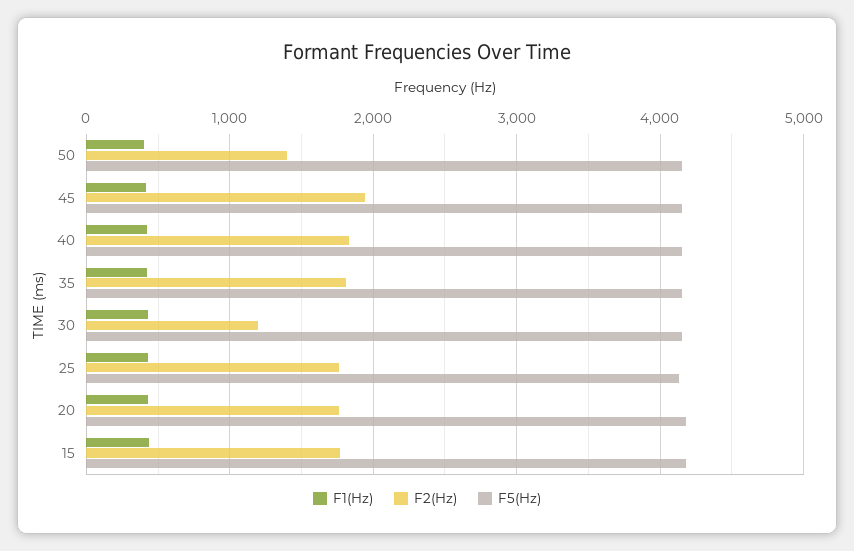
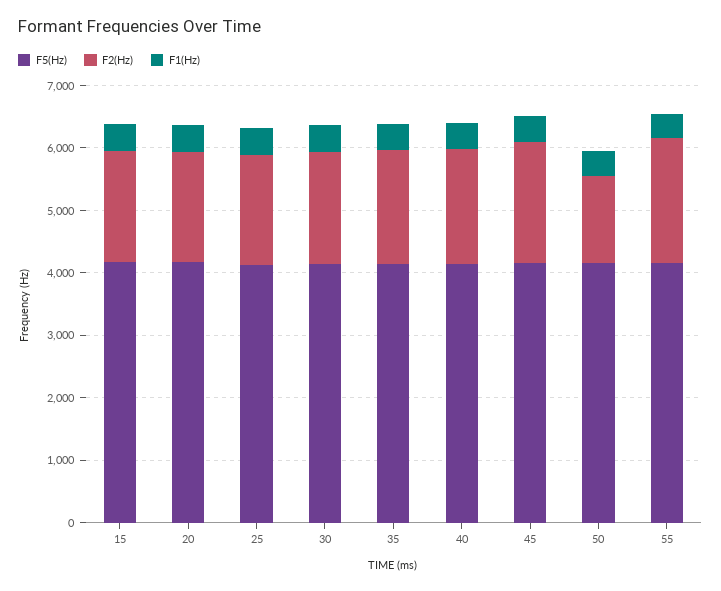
  {
    "F1(Hz)": {
      "50": 400,
      "45": 400,
      "40": 400,
      "35": 400,
      "30": 400,
      "25": 400,
      "20": 400,
-     "15": 400
+     "15": 400,
+     "55": 400
    },
    "F2(Hz)": {
      "50": 1400,
      "45": 1900,
      "40": 1800,
      "35": 1800,
-     "30": 1200,
+     "30": 1800,
      "25": 1800,
      "20": 1800,
-     "15": 1800
+     "15": 1800,
+     "55": 2000
    },
    "F5(Hz)": {
      "50": 4200,
      "45": 4200,
      "40": 4200,
      "35": 4200,
      "30": 4200,
      "25": 4100,
      "20": 4200,
-     "15": 4200
+     "15": 4200,
+     "55": 4200
    }
  }

